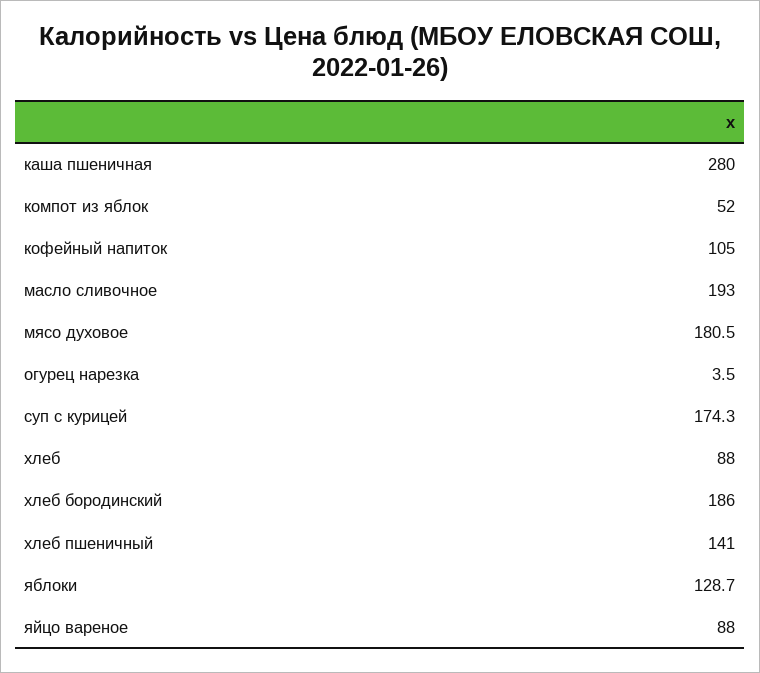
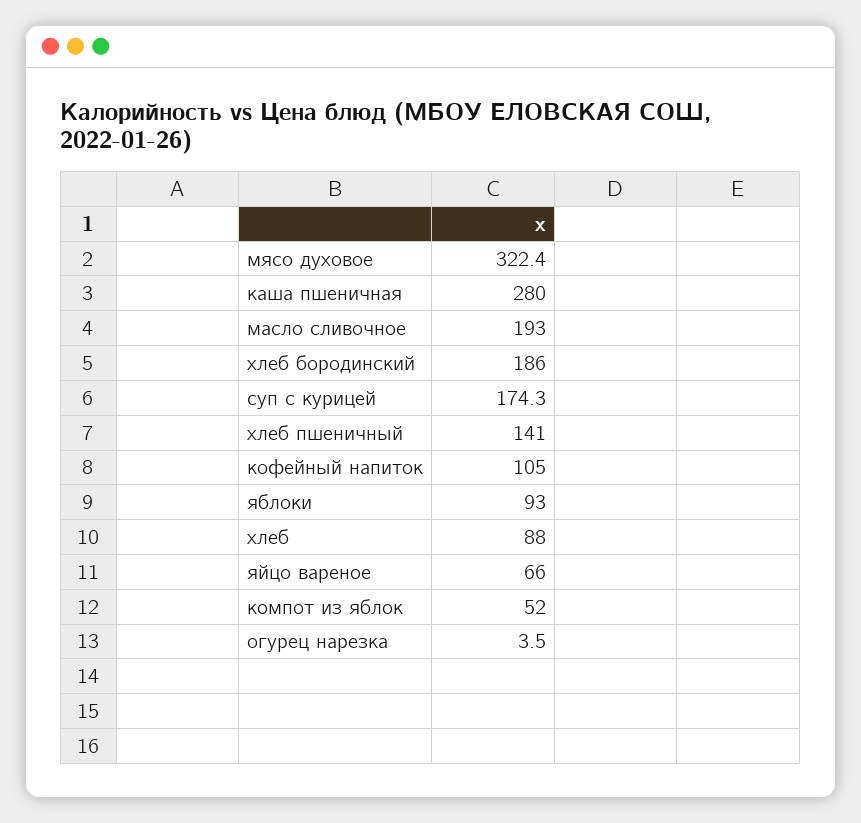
  {
    "каша пшеничная": 280,
    "компот из яблок": 52,
    "кофейный напиток": 105,
    "масло сливочное": 193,
-   "мясо духовое": 180.5,
+   "мясо духовое": 322.4,
    "огурец нарезка": 3.5,
    "суп с курицей": 174.3,
    "хлеб": 88,
    "хлеб бородинский": 186,
    "хлеб пшеничный": 141,
-   "яблоки": 128.7,
+   "яблоки": 93,
-   "яйцо вареное": 88
+   "яйцо вареное": 66
  }

